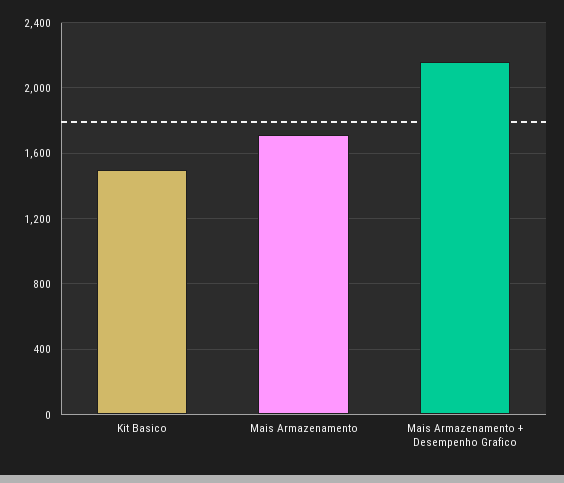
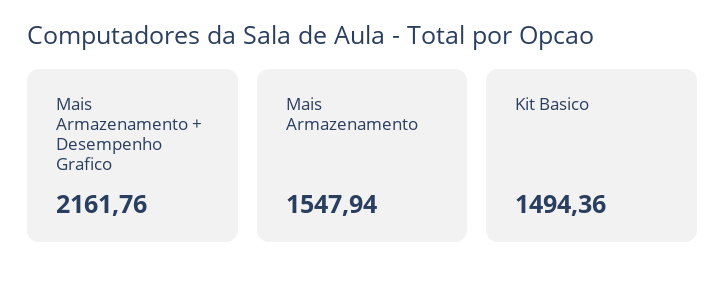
  {
    "Kit Basico": 1494.36,
-   "Mais Armazenamento": 1700,
+   "Mais Armazenamento": 1547.94,
    "Mais Armazenamento + Desempenho Grafico": 2161.76
  }

